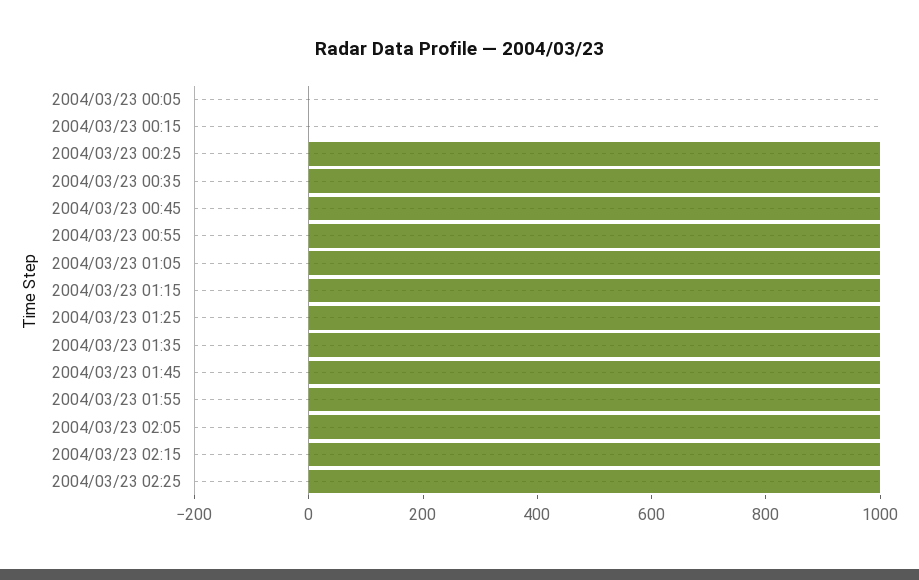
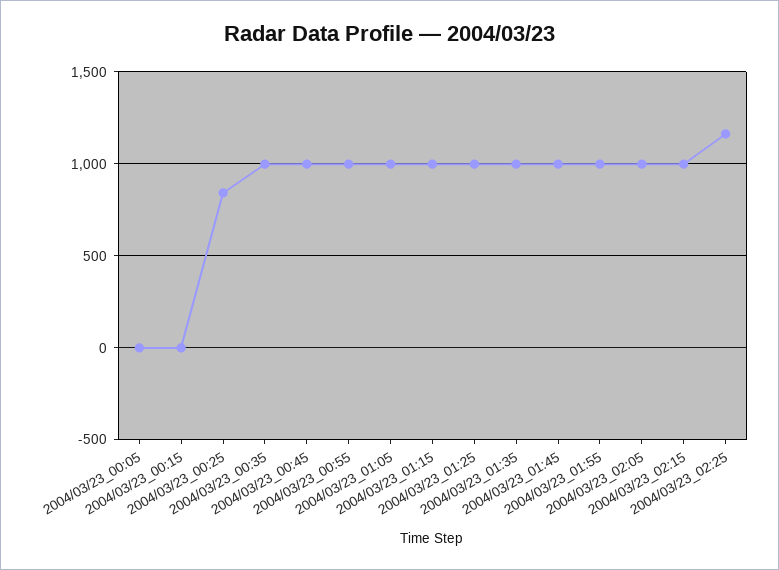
  {
    "2004/03/23 00:05": 0,
    "2004/03/23 00:15": 0,
-   "2004/03/23 00:25": 1000,
+   "2004/03/23 00:25": 850,
    "2004/03/23 00:35": 1000,
    "2004/03/23 00:45": 1000,
    "2004/03/23 00:55": 1000,
    "2004/03/23 01:05": 1000,
    "2004/03/23 01:15": 1000,
    "2004/03/23 01:25": 1000,
    "2004/03/23 01:35": 1000,
    "2004/03/23 01:45": 1000,
    "2004/03/23 01:55": 1000,
    "2004/03/23 02:05": 1000,
    "2004/03/23 02:15": 1000,
-   "2004/03/23 02:25": 1000
+   "2004/03/23 02:25": 1150
  }

